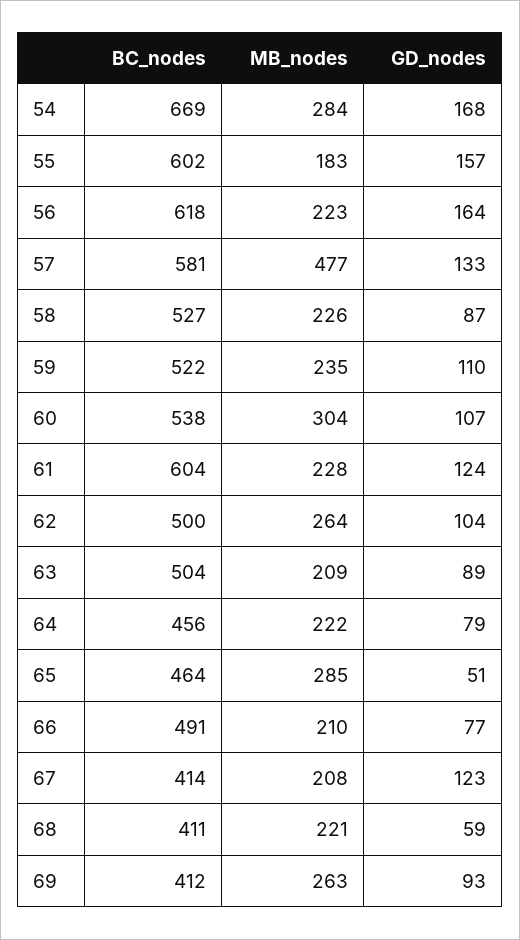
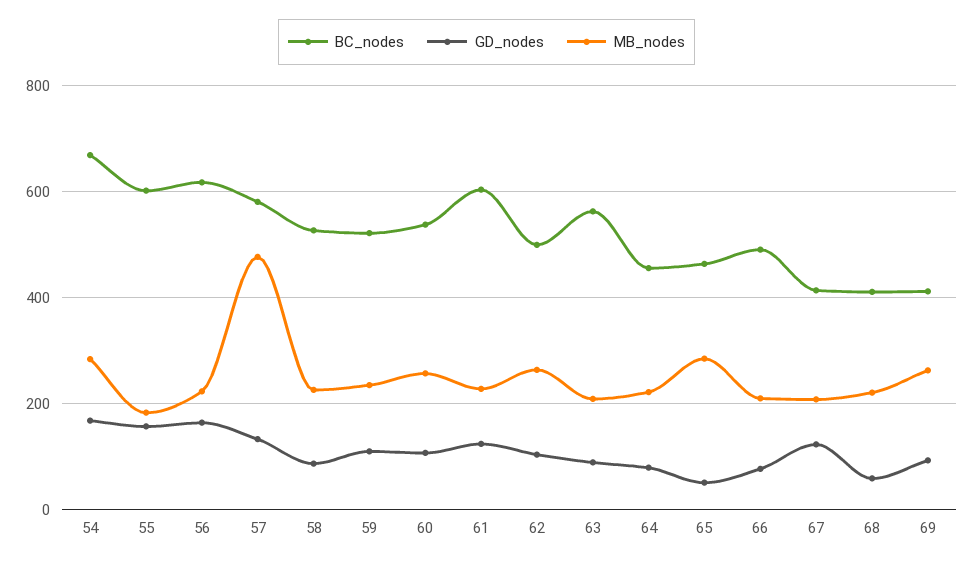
  {
    "BC_nodes": {
      "54": 669,
      "55": 602,
      "56": 618,
      "57": 581,
      "58": 527,
      "59": 522,
      "60": 538,
      "61": 604,
      "62": 500,
-     "63": 504,
+     "63": 560,
      "64": 456,
      "65": 464,
      "66": 491,
      "67": 414,
      "68": 411,
      "69": 412
    },
    "MB_nodes": {
      "54": 284,
      "55": 183,
      "56": 223,
      "57": 477,
      "58": 226,
      "59": 235,
-     "60": 304,
+     "60": 260,
      "61": 228,
      "62": 264,
      "63": 209,
      "64": 222,
      "65": 285,
      "66": 210,
      "67": 208,
      "68": 221,
      "69": 263
    },
    "GD_nodes": {
      "54": 168,
      "55": 157,
      "56": 164,
      "57": 133,
      "58": 87,
      "59": 110,
      "60": 107,
      "61": 124,
      "62": 104,
      "63": 89,
      "64": 79,
      "65": 51,
      "66": 77,
      "67": 123,
      "68": 59,
      "69": 93
    }
  }

